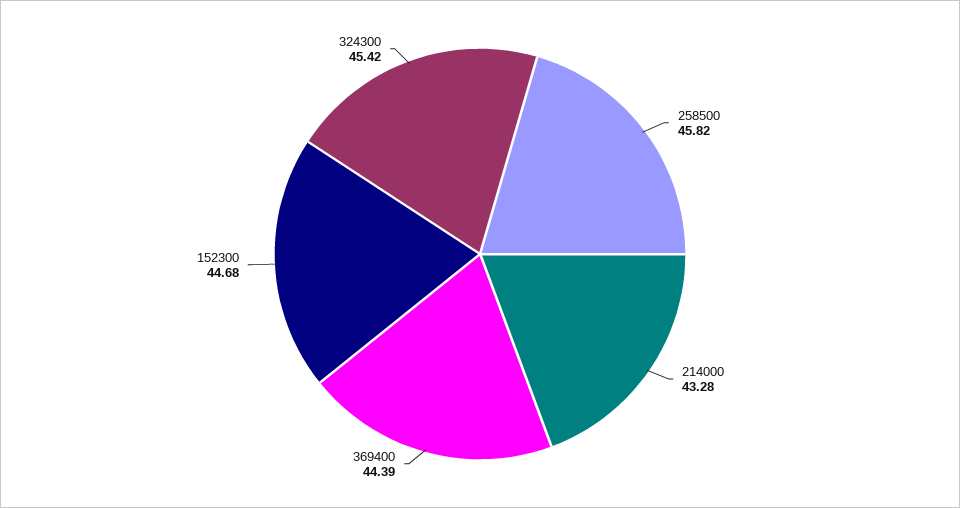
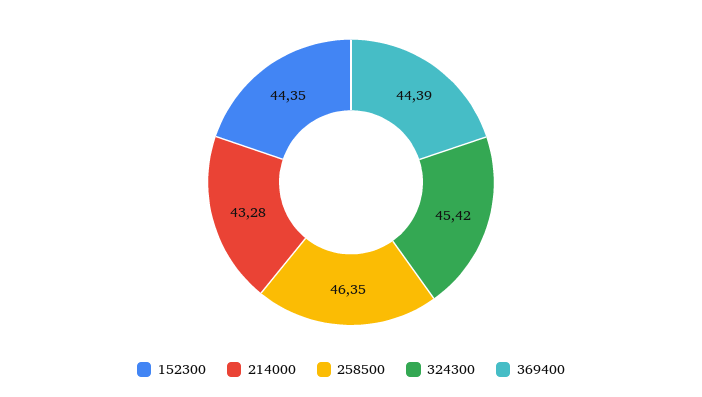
  {
-   "258500": 45.82,
+   "258500": 46.35,
    "214000": 43.28,
    "369400": 44.39,
-   "152300": 44.68,
+   "152300": 44.35,
    "324300": 45.42
  }

